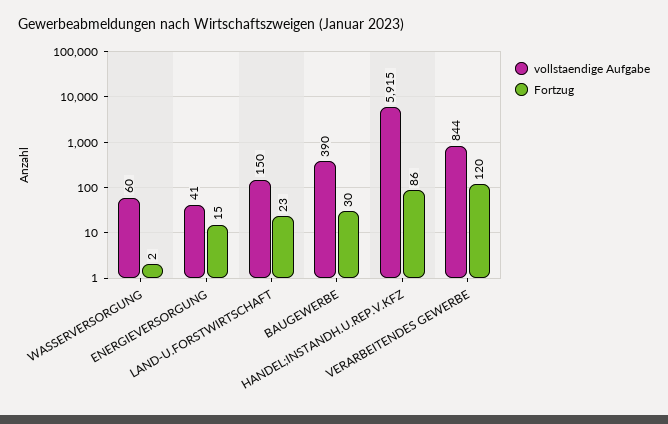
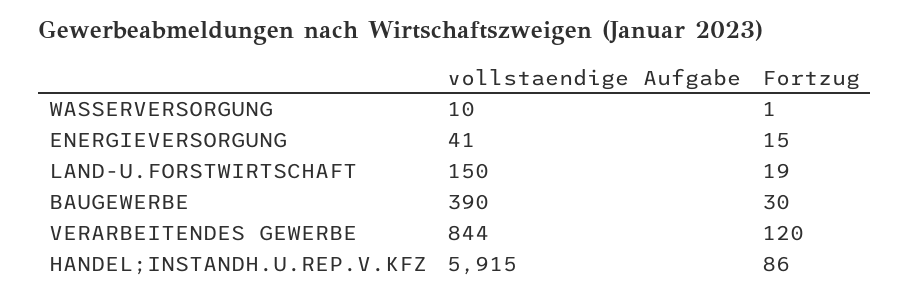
  {
    "vollstaendige Aufgabe": {
-     "WASSERVERSORGUNG": 60,
+     "WASSERVERSORGUNG": 10,
      "ENERGIEVERSORGUNG": 41,
      "LAND-U.FORSTWIRTSCHAFT": 150,
      "BAUGEWERBE": 390,
      "HANDEL;INSTANDH.U.REP.V.KFZ": 5915,
      "VERARBEITENDES GEWERBE": 844
    },
    "Fortzug": {
-     "WASSERVERSORGUNG": 2,
+     "WASSERVERSORGUNG": 1,
      "ENERGIEVERSORGUNG": 15,
-     "LAND-U.FORSTWIRTSCHAFT": 23,
+     "LAND-U.FORSTWIRTSCHAFT": 19,
      "BAUGEWERBE": 30,
      "HANDEL;INSTANDH.U.REP.V.KFZ": 86,
      "VERARBEITENDES GEWERBE": 120
    }
  }

